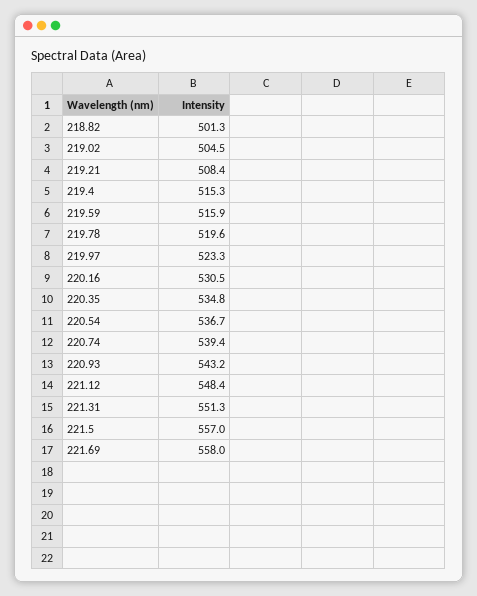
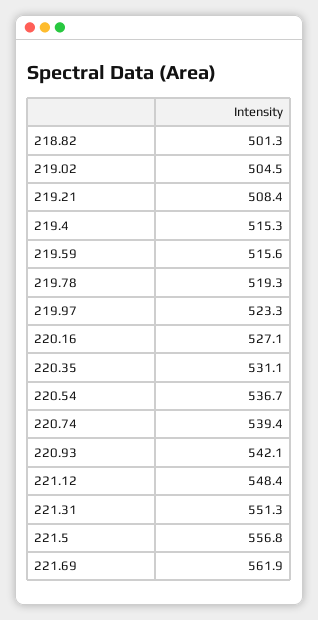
  {
    "218.82": 501.3,
    "219.02": 504.5,
    "219.21": 508.4,
    "219.4": 515.3,
-   "219.59": 515.9,
+   "219.59": 515.6,
-   "219.78": 519.6,
+   "219.78": 519.3,
    "219.97": 523.3,
-   "220.16": 530.5,
+   "220.16": 527.1,
-   "220.35": 534.8,
+   "220.35": 531.1,
    "220.54": 536.7,
    "220.74": 539.4,
-   "220.93": 543.2,
+   "220.93": 542.1,
    "221.12": 548.4,
    "221.31": 551.3,
-   "221.5": 557,
+   "221.5": 556.8,
-   "221.69": 558
+   "221.69": 561.9
  }

